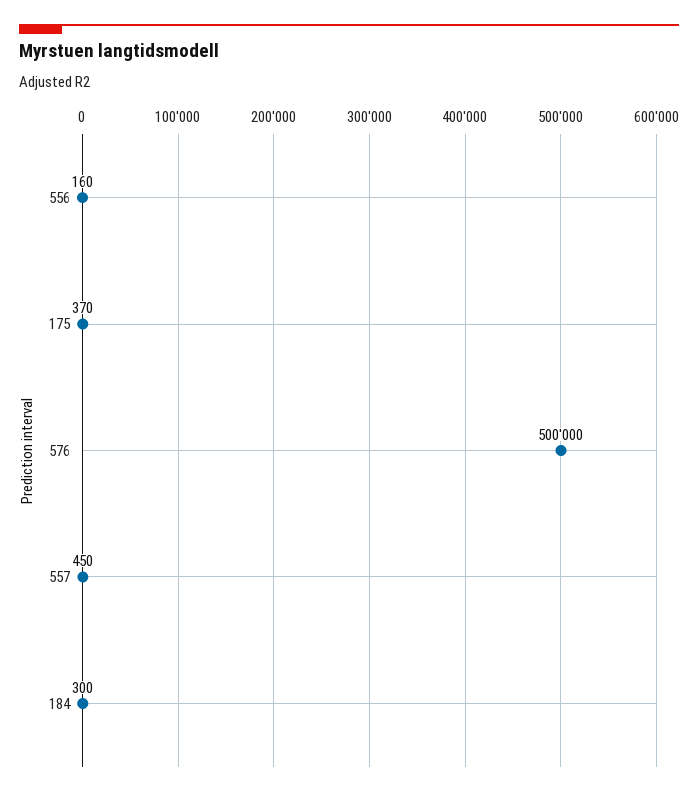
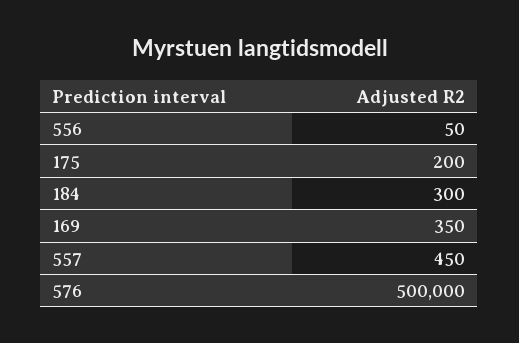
  {
-   "556": 160,
+   "556": 50,
-   "175": 370,
+   "175": 200,
    "576": 500000,
    "557": 450,
-   "184": 300
+   "184": 300,
+   "169": 350
  }

